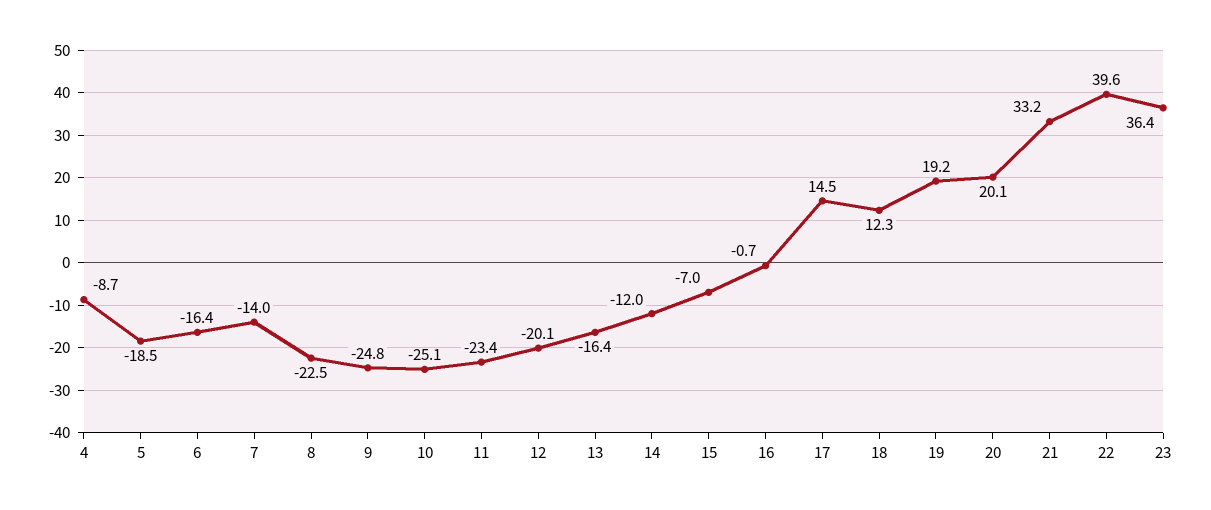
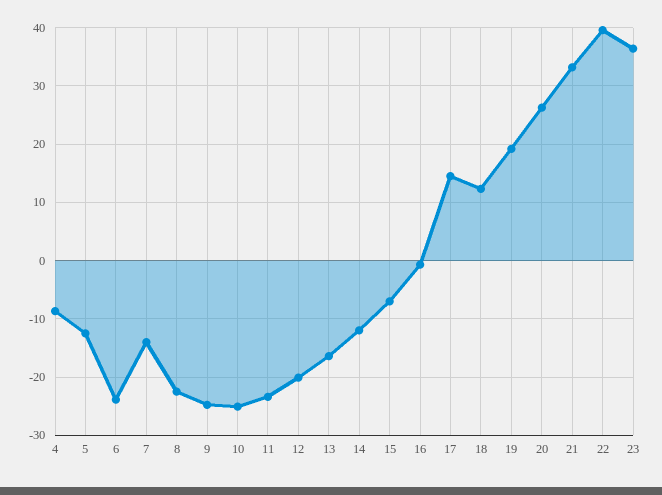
  {
    "4": -8.7,
-   "5": -18.5,
+   "5": -12,
-   "6": -16.4,
+   "6": -24,
    "7": -14,
    "8": -22.5,
    "9": -24.8,
    "10": -25.1,
    "11": -23.4,
    "12": -20.1,
    "13": -16.4,
    "14": -12,
    "15": -7,
    "16": -0.7,
    "17": 14.5,
    "18": 12.3,
    "19": 19.2,
-   "20": 20.1,
+   "20": 26,
    "21": 33.2,
    "22": 39.6,
    "23": 36.4
  }

